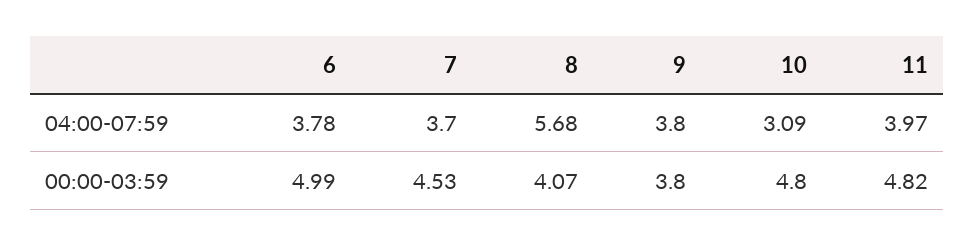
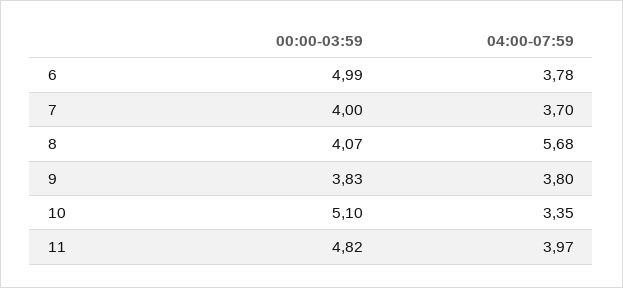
  {
    "6": {
      "04:00-07:59": 3.78,
      "00:00-03:59": 4.99
    },
    "7": {
      "04:00-07:59": 3.7,
-     "00:00-03:59": 4.53
+     "00:00-03:59": 4
    },
    "8": {
      "04:00-07:59": 5.68,
      "00:00-03:59": 4.07
    },
    "9": {
      "04:00-07:59": 3.8,
-     "00:00-03:59": 3.8
+     "00:00-03:59": 3.83
    },
    "10": {
-     "04:00-07:59": 3.09,
+     "04:00-07:59": 3.35,
-     "00:00-03:59": 4.8
+     "00:00-03:59": 5.1
    },
    "11": {
      "04:00-07:59": 3.97,
      "00:00-03:59": 4.82
    }
  }

